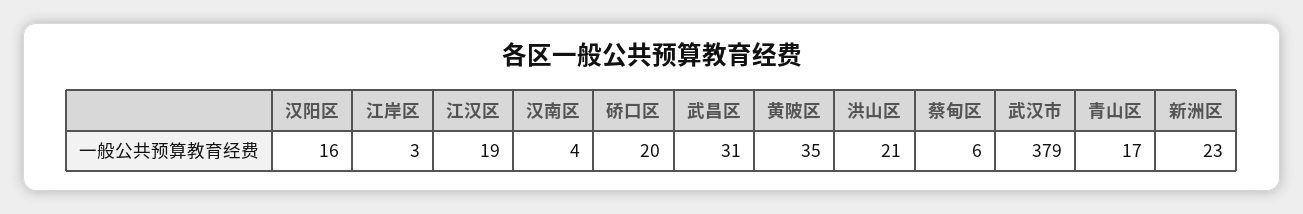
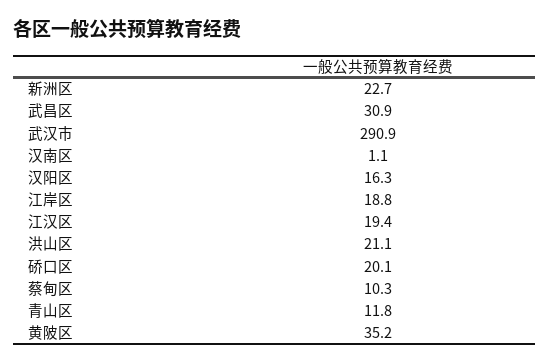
  {
    "汉阳区": 16.3,
-   "江岸区": 3,
+   "江岸区": 18.8,
    "江汉区": 19.4,
-   "汉南区": 4,
+   "汉南区": 1.1,
    "硚口区": 20.1,
    "武昌区": 30.9,
    "黄陂区": 35.2,
    "洪山区": 21.1,
-   "蔡甸区": 6,
+   "蔡甸区": 10.3,
-   "武汉市": 379,
+   "武汉市": 290.9,
-   "青山区": 17,
+   "青山区": 11.8,
    "新洲区": 22.7
  }

